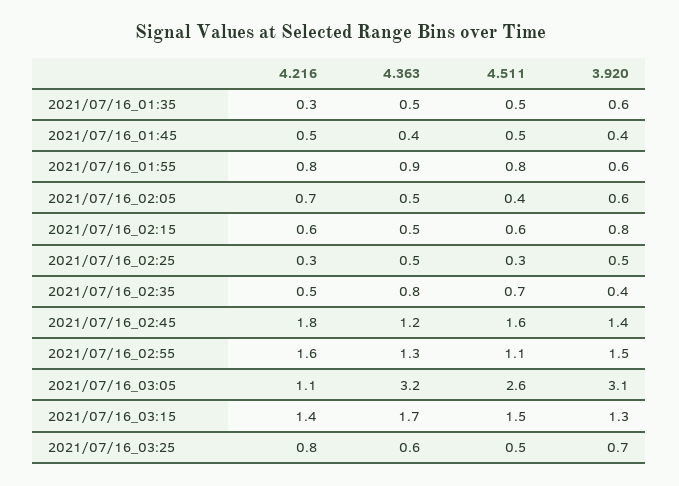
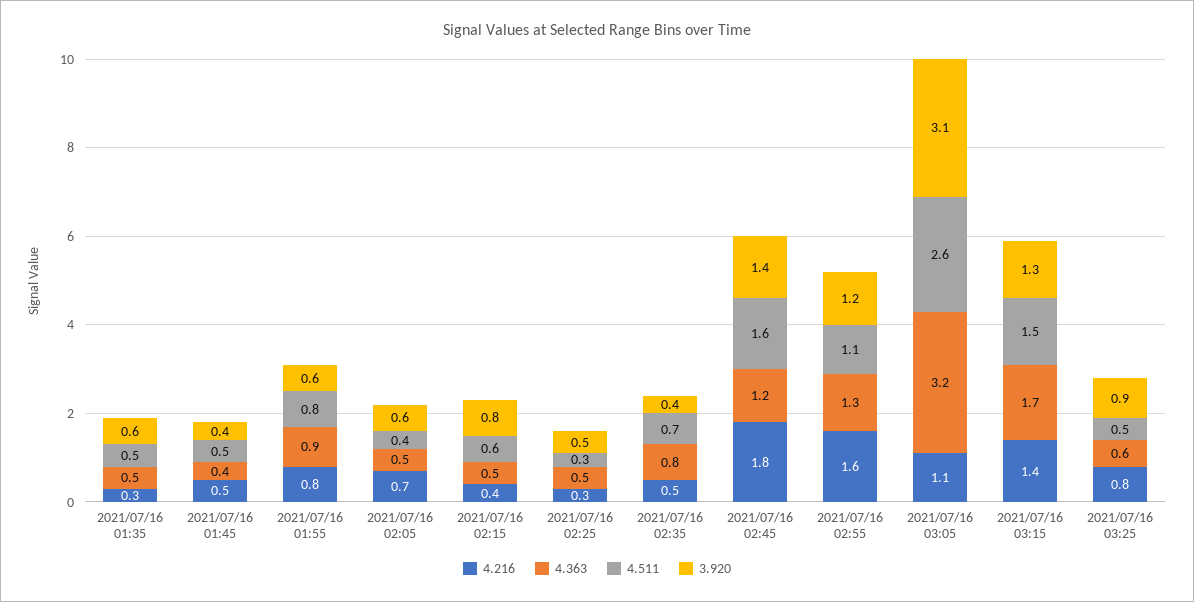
  {
    "4.216": {
      "2021/07/16_01:35": 0.3,
      "2021/07/16_01:45": 0.5,
      "2021/07/16_01:55": 0.8,
      "2021/07/16_02:05": 0.7,
-     "2021/07/16_02:15": 0.6,
+     "2021/07/16_02:15": 0.4,
      "2021/07/16_02:25": 0.3,
      "2021/07/16_02:35": 0.5,
      "2021/07/16_02:45": 1.8,
      "2021/07/16_02:55": 1.6,
      "2021/07/16_03:05": 1.1,
      "2021/07/16_03:15": 1.4,
      "2021/07/16_03:25": 0.8
    },
    "4.363": {
      "2021/07/16_01:35": 0.5,
      "2021/07/16_01:45": 0.4,
      "2021/07/16_01:55": 0.9,
      "2021/07/16_02:05": 0.5,
      "2021/07/16_02:15": 0.5,
      "2021/07/16_02:25": 0.5,
      "2021/07/16_02:35": 0.8,
      "2021/07/16_02:45": 1.2,
      "2021/07/16_02:55": 1.3,
      "2021/07/16_03:05": 3.2,
      "2021/07/16_03:15": 1.7,
      "2021/07/16_03:25": 0.6
    },
    "4.511": {
      "2021/07/16_01:35": 0.5,
      "2021/07/16_01:45": 0.5,
      "2021/07/16_01:55": 0.8,
      "2021/07/16_02:05": 0.4,
      "2021/07/16_02:15": 0.6,
      "2021/07/16_02:25": 0.3,
      "2021/07/16_02:35": 0.7,
      "2021/07/16_02:45": 1.6,
      "2021/07/16_02:55": 1.1,
      "2021/07/16_03:05": 2.6,
      "2021/07/16_03:15": 1.5,
      "2021/07/16_03:25": 0.5
    },
    "3.920": {
      "2021/07/16_01:35": 0.6,
      "2021/07/16_01:45": 0.4,
      "2021/07/16_01:55": 0.6,
      "2021/07/16_02:05": 0.6,
      "2021/07/16_02:15": 0.8,
      "2021/07/16_02:25": 0.5,
      "2021/07/16_02:35": 0.4,
      "2021/07/16_02:45": 1.4,
-     "2021/07/16_02:55": 1.5,
+     "2021/07/16_02:55": 1.2,
      "2021/07/16_03:05": 3.1,
      "2021/07/16_03:15": 1.3,
-     "2021/07/16_03:25": 0.7
+     "2021/07/16_03:25": 0.9
    }
  }

